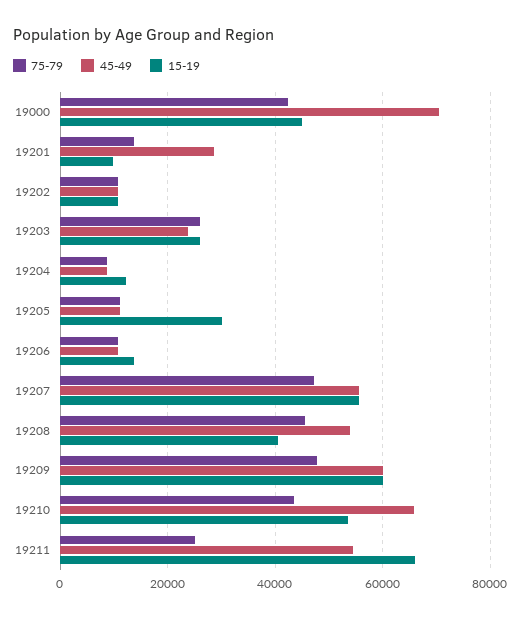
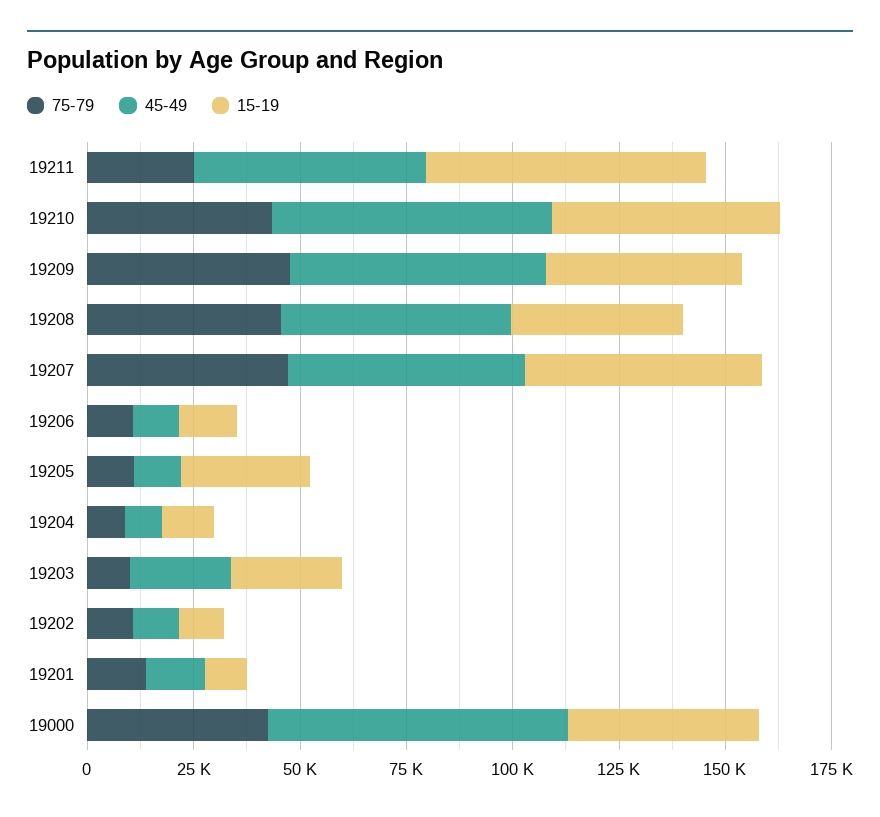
  {
    "75-79": {
      "19000": 42000,
      "19201": 14000,
      "19202": 10000,
-     "19203": 26000,
+     "19203": 10000,
      "19204": 8000,
      "19205": 12000,
      "19206": 10000,
      "19207": 48000,
      "19208": 46000,
      "19209": 48000,
      "19210": 44000,
      "19211": 26000
    },
    "45-49": {
      "19000": 70000,
-     "19201": 28000,
+     "19201": 15000,
      "19202": 10000,
      "19203": 24000,
      "19204": 8000,
      "19205": 12000,
      "19206": 10000,
      "19207": 56000,
      "19208": 54000,
      "19209": 60000,
      "19210": 66000,
      "19211": 54000
    },
    "15-19": {
      "19000": 46000,
      "19201": 10000,
      "19202": 10000,
      "19203": 26000,
      "19204": 12000,
      "19205": 30000,
      "19206": 14000,
      "19207": 56000,
      "19208": 40000,
-     "19209": 60000,
+     "19209": 45000,
      "19210": 54000,
      "19211": 66000
    }
  }

